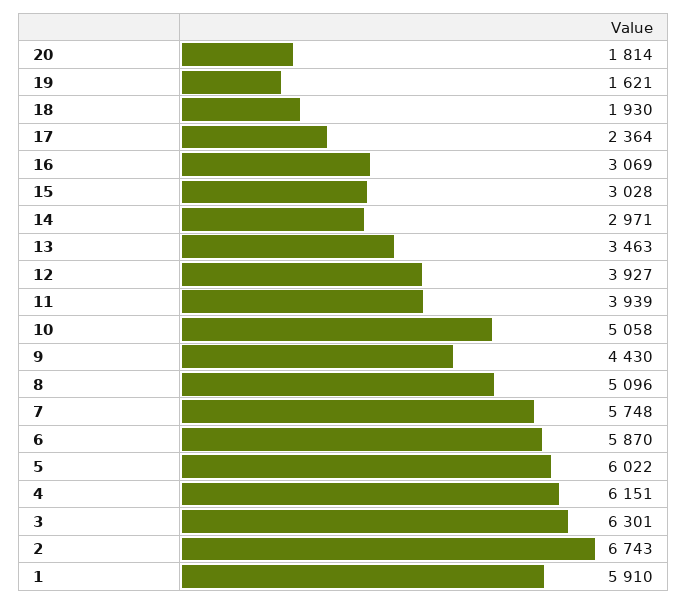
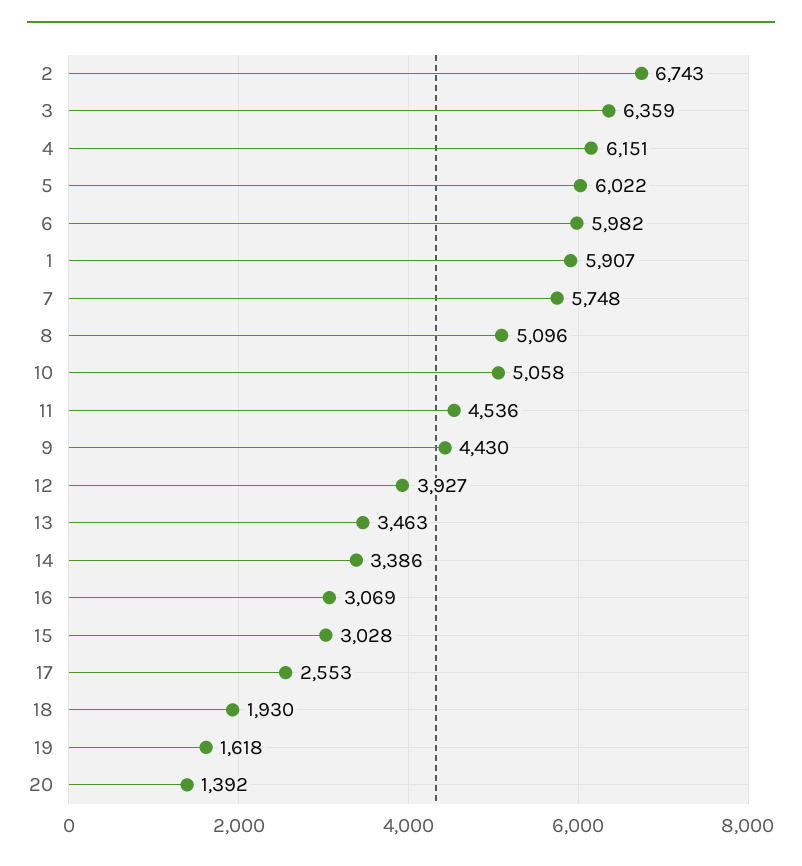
  {
-   "20": 1814,
+   "20": 1392,
-   "19": 1621,
+   "19": 1618,
    "18": 1930,
-   "17": 2364,
+   "17": 2553,
    "16": 3069,
    "15": 3028,
-   "14": 2971,
+   "14": 3386,
    "13": 3463,
    "12": 3927,
-   "11": 3939,
+   "11": 4536,
    "10": 5058,
    "9": 4430,
    "8": 5096,
    "7": 5748,
-   "6": 5870,
+   "6": 5982,
    "5": 6022,
    "4": 6151,
-   "3": 6301,
+   "3": 6359,
    "2": 6743,
-   "1": 5910
+   "1": 5907
  }

